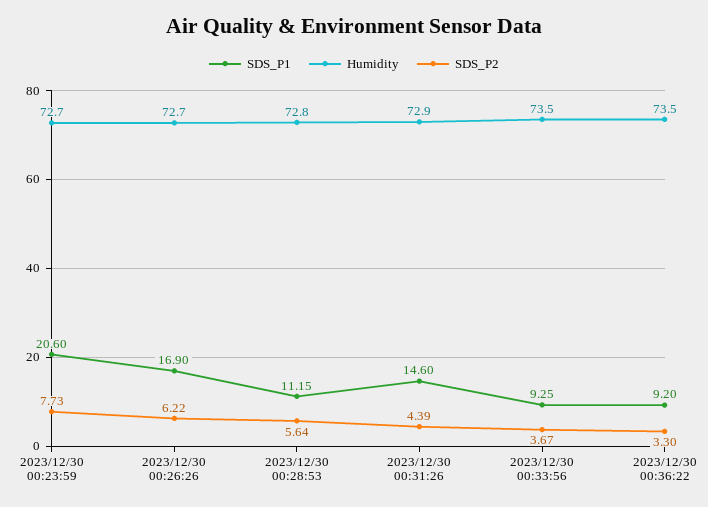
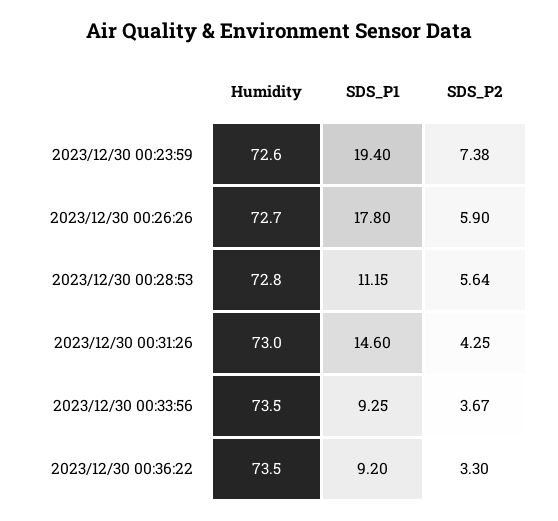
  {
    "SDS_P1": {
-     "2023/12/30 00:23:59": 20.6,
+     "2023/12/30 00:23:59": 19.4,
-     "2023/12/30 00:26:26": 16.9,
+     "2023/12/30 00:26:26": 17.8,
      "2023/12/30 00:28:53": 11.15,
      "2023/12/30 00:31:26": 14.6,
      "2023/12/30 00:33:56": 9.25,
      "2023/12/30 00:36:22": 9.2
    },
    "Humidity": {
-     "2023/12/30 00:23:59": 72.7,
+     "2023/12/30 00:23:59": 72.6,
      "2023/12/30 00:26:26": 72.7,
      "2023/12/30 00:28:53": 72.8,
-     "2023/12/30 00:31:26": 72.9,
+     "2023/12/30 00:31:26": 73,
      "2023/12/30 00:33:56": 73.5,
      "2023/12/30 00:36:22": 73.5
    },
    "SDS_P2": {
-     "2023/12/30 00:23:59": 7.73,
+     "2023/12/30 00:23:59": 7.38,
-     "2023/12/30 00:26:26": 6.22,
+     "2023/12/30 00:26:26": 5.9,
      "2023/12/30 00:28:53": 5.64,
-     "2023/12/30 00:31:26": 4.39,
+     "2023/12/30 00:31:26": 4.25,
      "2023/12/30 00:33:56": 3.67,
      "2023/12/30 00:36:22": 3.3
    }
  }

